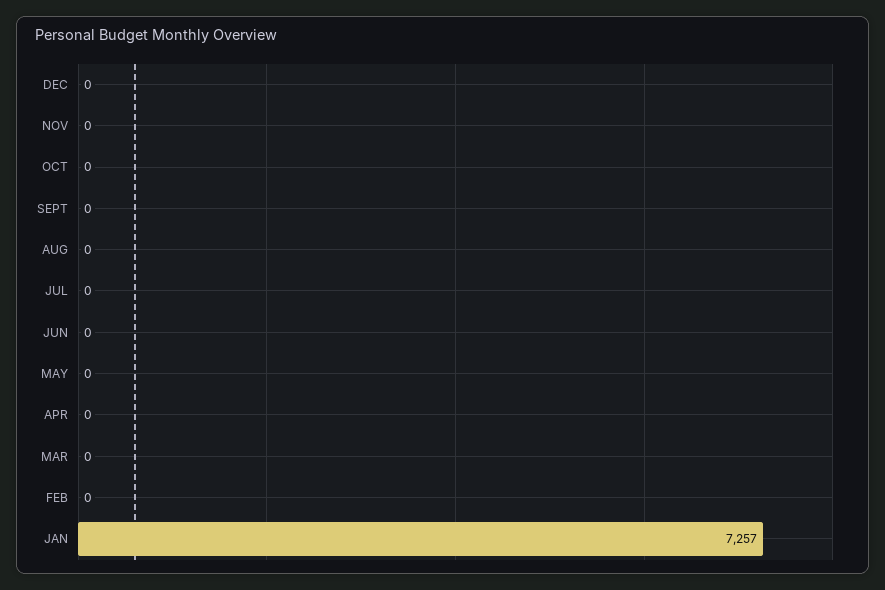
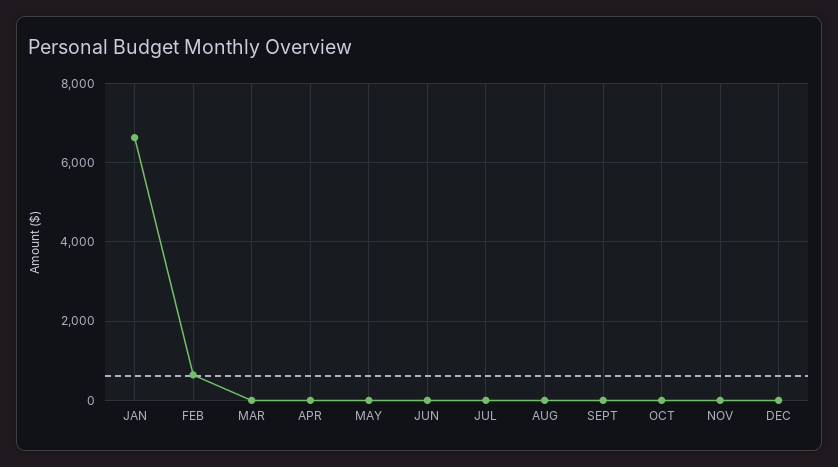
  {
    "DEC": 0,
    "NOV": 0,
    "OCT": 0,
    "SEPT": 0,
    "AUG": 0,
    "JUL": 0,
    "JUN": 0,
    "MAY": 0,
    "APR": 0,
    "MAR": 0,
-   "FEB": 0,
+   "FEB": 600,
-   "JAN": 7257
+   "JAN": 6600
  }

